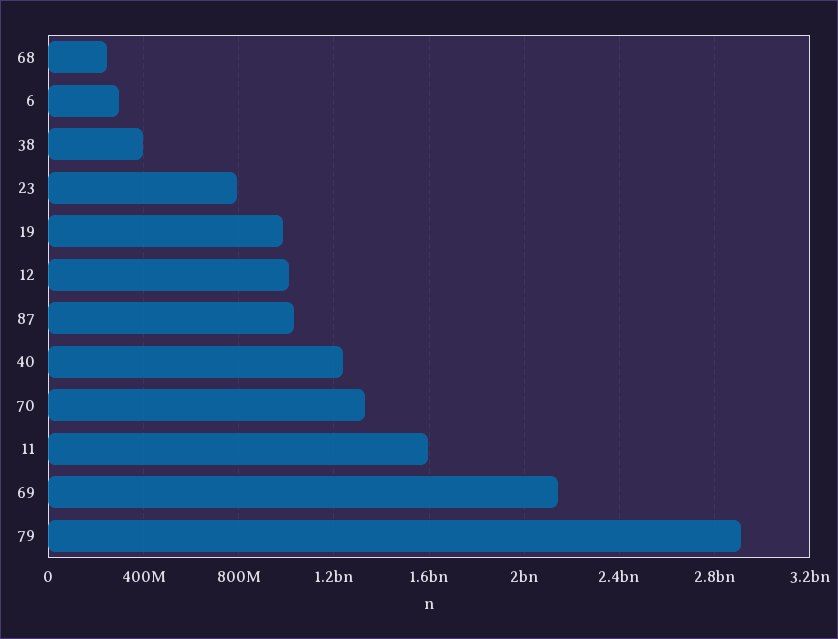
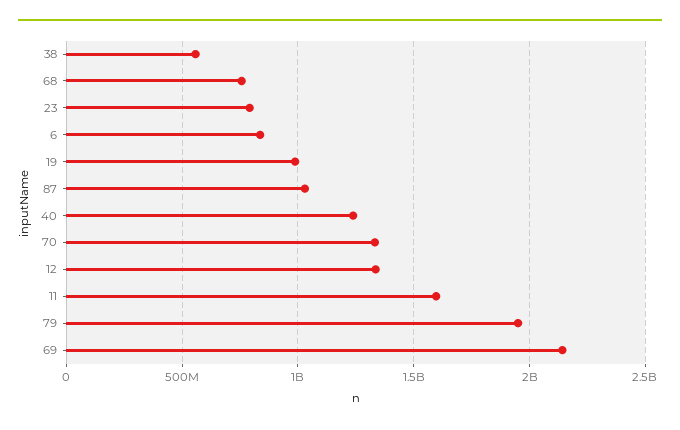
  {
-   "68": 250000000,
+   "68": 750000000,
-   "6": 300000000,
+   "6": 850000000,
-   "38": 400000000,
+   "38": 550000000,
    "23": 800000000,
    "19": 1000000000,
-   "12": 1000000000,
+   "12": 1350000000,
    "87": 1050000000,
    "40": 1250000000,
    "70": 1350000000,
    "11": 1600000000,
    "69": 2150000000,
-   "79": 2900000000
+   "79": 1950000000
  }

